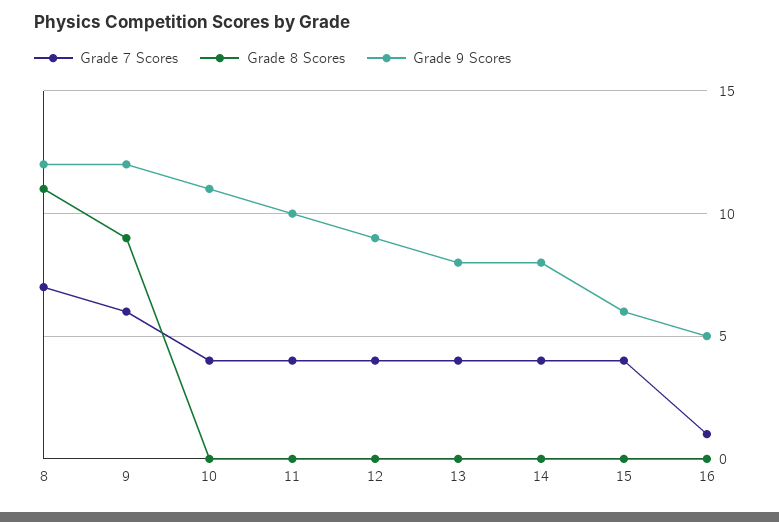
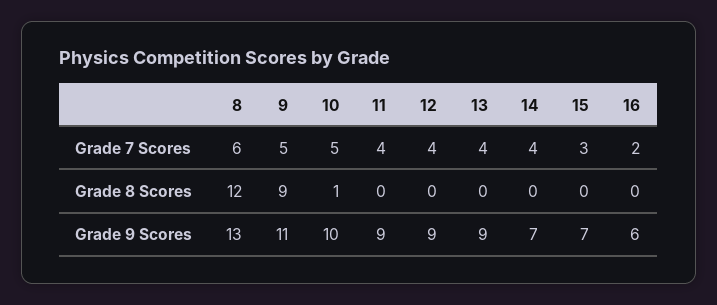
  {
    "Grade 7 Scores": {
-     "8": 7,
+     "8": 6,
-     "9": 6,
+     "9": 5,
-     "10": 4,
+     "10": 5,
      "11": 4,
      "12": 4,
      "13": 4,
      "14": 4,
-     "15": 4,
+     "15": 3,
-     "16": 1
+     "16": 2
    },
    "Grade 8 Scores": {
-     "8": 11,
+     "8": 12,
      "9": 9,
-     "10": 0,
+     "10": 1,
      "11": 0,
      "12": 0,
      "13": 0,
      "14": 0,
      "15": 0,
      "16": 0
    },
    "Grade 9 Scores": {
-     "8": 12,
+     "8": 13,
-     "9": 12,
+     "9": 11,
-     "10": 11,
+     "10": 10,
-     "11": 10,
+     "11": 9,
      "12": 9,
-     "13": 8,
+     "13": 9,
-     "14": 8,
+     "14": 7,
-     "15": 6,
+     "15": 7,
-     "16": 5
+     "16": 6
    }
  }

